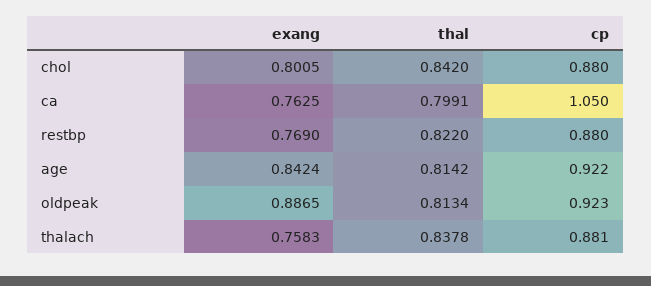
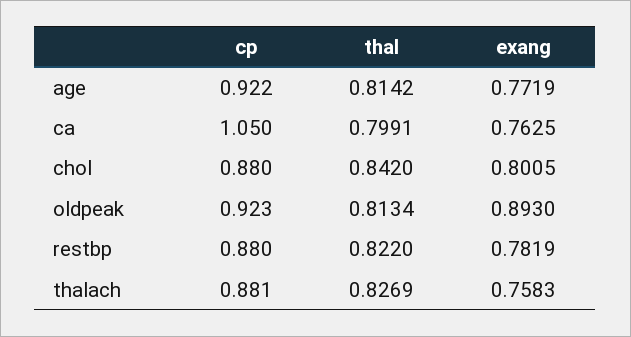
  {
    "exang": {
      "chol": 0.8005,
      "ca": 0.7625,
-     "restbp": 0.769,
+     "restbp": 0.7819,
-     "age": 0.8424,
+     "age": 0.7719,
-     "oldpeak": 0.8865,
+     "oldpeak": 0.893,
      "thalach": 0.7583
    },
    "thal": {
      "chol": 0.842,
      "ca": 0.7991,
      "restbp": 0.822,
      "age": 0.8142,
      "oldpeak": 0.8134,
-     "thalach": 0.8378
+     "thalach": 0.8269
    },
    "cp": {
      "chol": 0.88,
      "ca": 1.05,
      "restbp": 0.88,
      "age": 0.922,
      "oldpeak": 0.923,
      "thalach": 0.881
    }
  }

